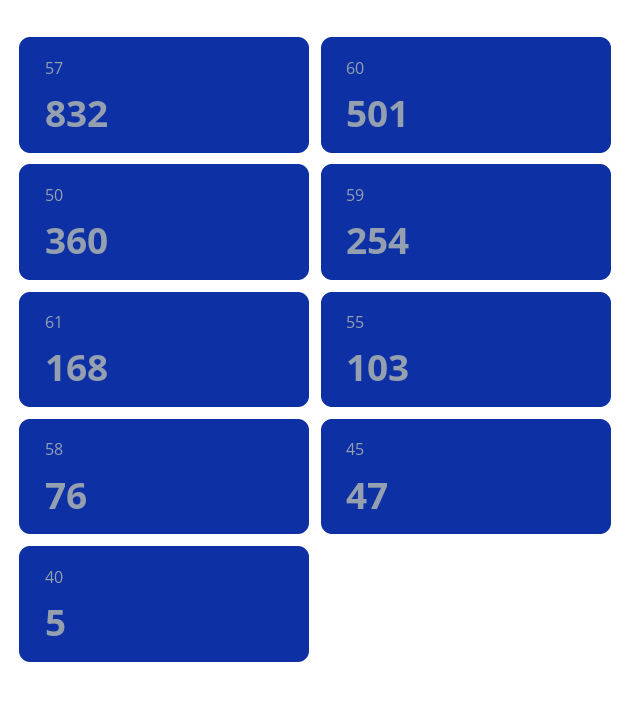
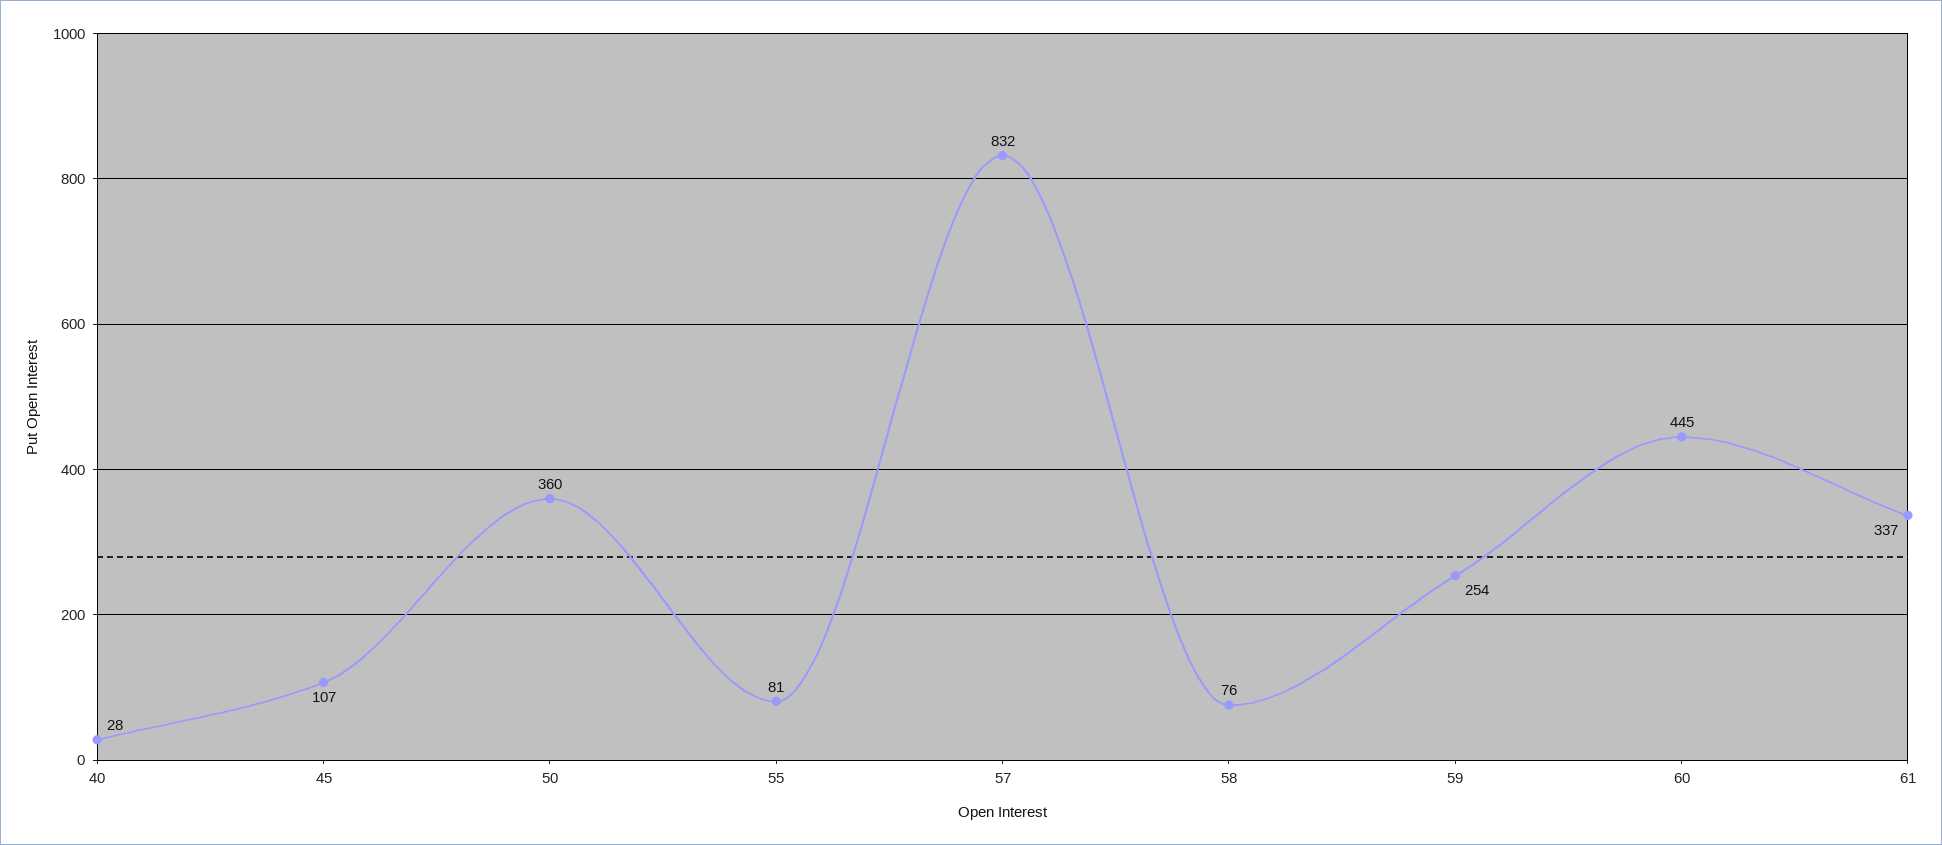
  {
    "57": 832,
-   "60": 501,
+   "60": 445,
    "50": 360,
    "59": 254,
-   "61": 168,
+   "61": 337,
-   "55": 103,
+   "55": 81,
    "58": 76,
-   "45": 47,
+   "45": 107,
-   "40": 5
+   "40": 28
  }

